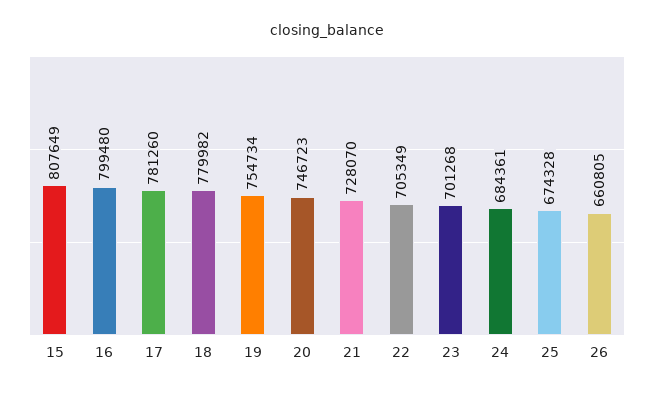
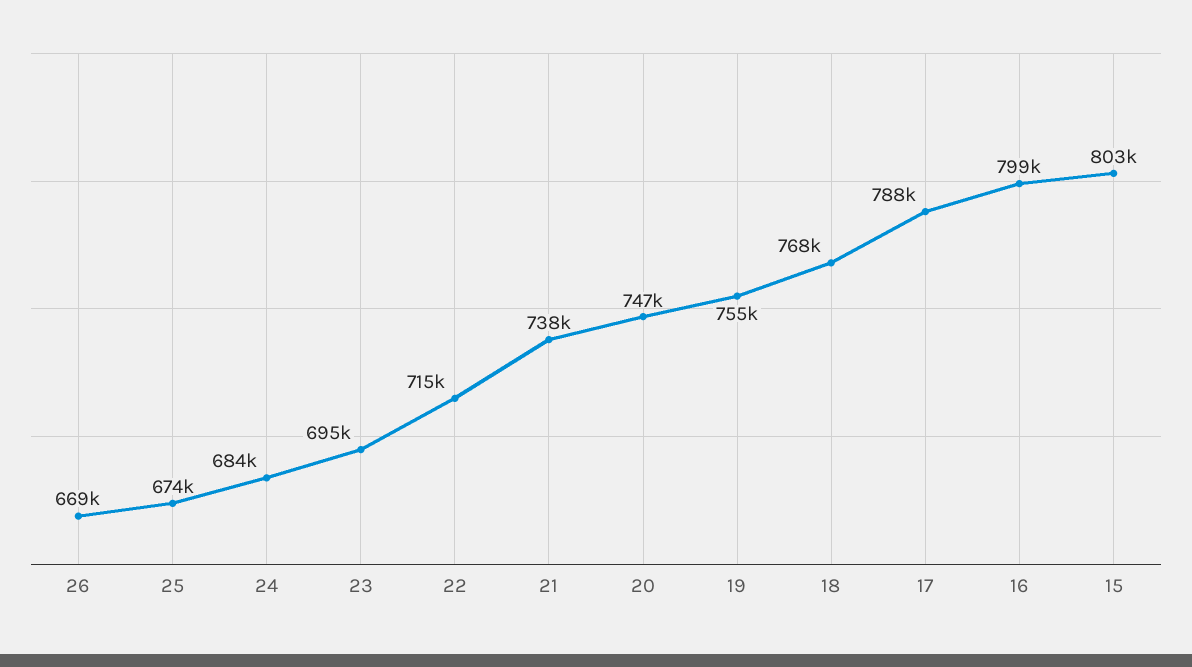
  {
-   "15": 807649,
+   "15": 803000,
    "16": 799480,
-   "17": 781260,
+   "17": 788000,
-   "18": 779982,
+   "18": 768000,
    "19": 754734,
    "20": 746723,
-   "21": 728070,
+   "21": 738000,
-   "22": 705349,
+   "22": 715000,
-   "23": 701268,
+   "23": 695000,
    "24": 684361,
    "25": 674328,
-   "26": 660805
+   "26": 669000
  }

